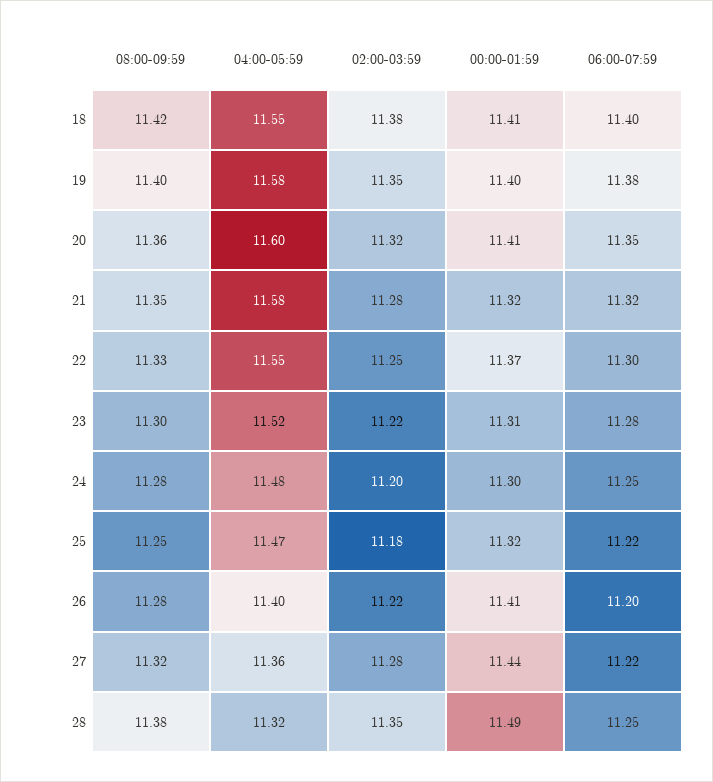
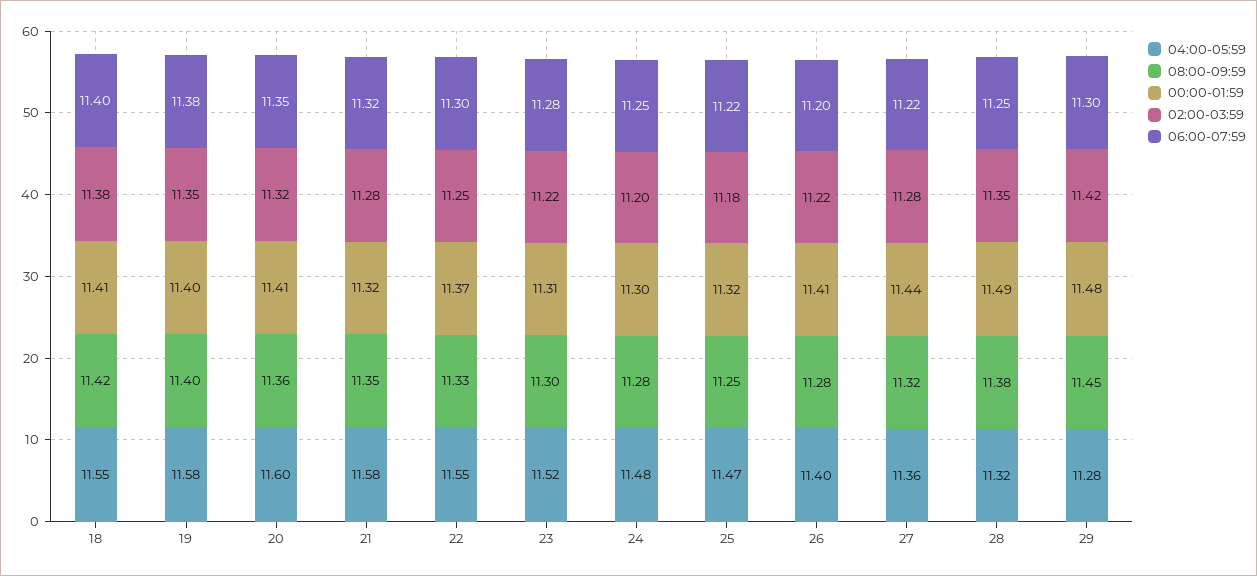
  {
    "08:00-09:59": {
      "18": 11.42,
      "19": 11.4,
      "20": 11.36,
      "21": 11.35,
      "22": 11.33,
      "23": 11.3,
      "24": 11.28,
      "25": 11.25,
      "26": 11.28,
      "27": 11.32,
-     "28": 11.38
+     "28": 11.38,
+     "29": 11.45
    },
    "04:00-05:59": {
      "18": 11.55,
      "19": 11.58,
      "20": 11.6,
      "21": 11.58,
      "22": 11.55,
      "23": 11.52,
      "24": 11.48,
      "25": 11.47,
      "26": 11.4,
      "27": 11.36,
-     "28": 11.32
+     "28": 11.32,
+     "29": 11.28
    },
    "02:00-03:59": {
      "18": 11.38,
      "19": 11.35,
      "20": 11.32,
      "21": 11.28,
      "22": 11.25,
      "23": 11.22,
      "24": 11.2,
      "25": 11.18,
      "26": 11.22,
      "27": 11.28,
-     "28": 11.35
+     "28": 11.35,
+     "29": 11.42
    },
    "00:00-01:59": {
      "18": 11.41,
      "19": 11.4,
      "20": 11.41,
      "21": 11.32,
      "22": 11.37,
      "23": 11.31,
      "24": 11.3,
      "25": 11.32,
      "26": 11.41,
      "27": 11.44,
-     "28": 11.49
+     "28": 11.49,
+     "29": 11.48
    },
    "06:00-07:59": {
      "18": 11.4,
      "19": 11.38,
      "20": 11.35,
      "21": 11.32,
      "22": 11.3,
      "23": 11.28,
      "24": 11.25,
      "25": 11.22,
      "26": 11.2,
      "27": 11.22,
-     "28": 11.25
+     "28": 11.25,
+     "29": 11.3
    }
  }

